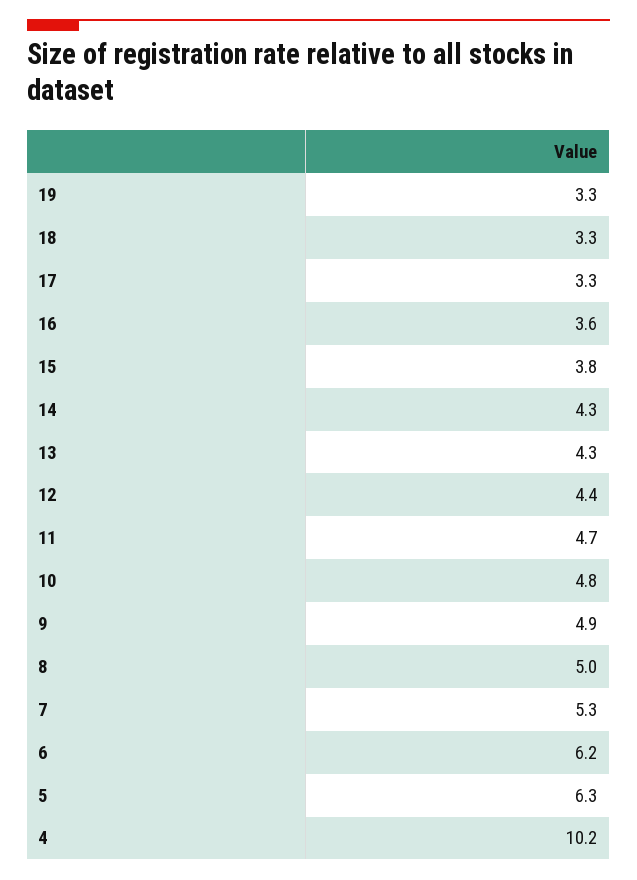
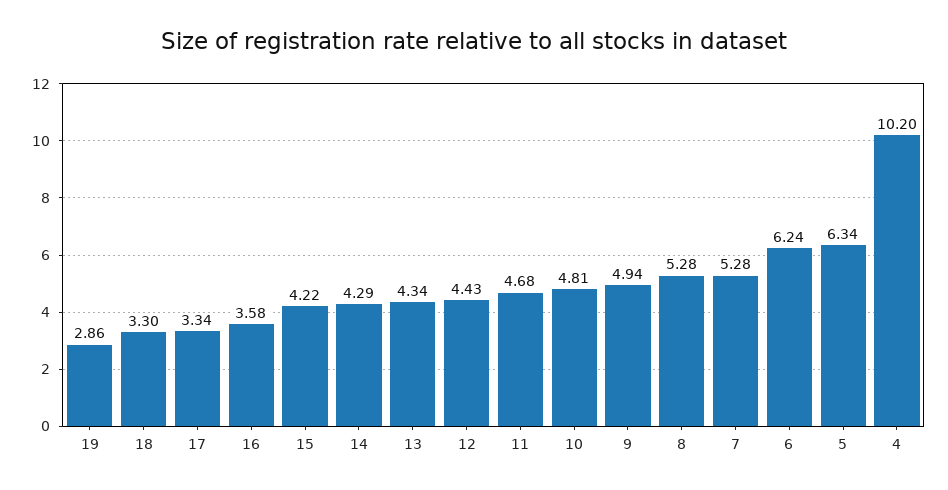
  {
-   "19": 3.3,
+   "19": 2.86,
    "18": 3.3,
    "17": 3.34,
    "16": 3.58,
-   "15": 3.8,
+   "15": 4.22,
    "14": 4.29,
    "13": 4.34,
    "12": 4.43,
    "11": 4.68,
    "10": 4.81,
    "9": 4.94,
-   "8": 5,
+   "8": 5.28,
    "7": 5.28,
    "6": 6.24,
    "5": 6.34,
    "4": 10.2
  }

